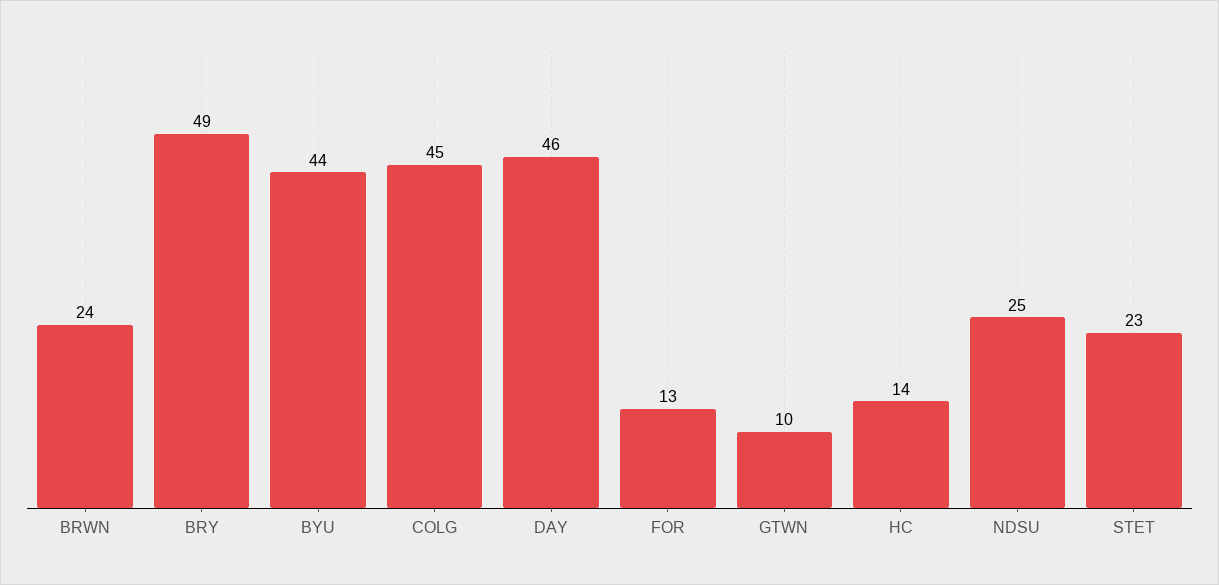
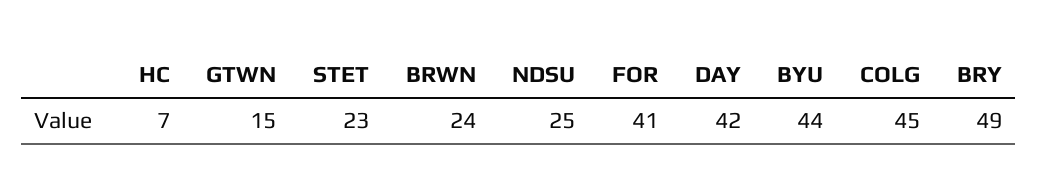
  {
    "BRWN": 24,
    "BRY": 49,
    "BYU": 44,
    "COLG": 45,
-   "DAY": 46,
+   "DAY": 42,
-   "FOR": 13,
+   "FOR": 41,
-   "GTWN": 10,
+   "GTWN": 15,
-   "HC": 14,
+   "HC": 7,
    "NDSU": 25,
    "STET": 23
  }

